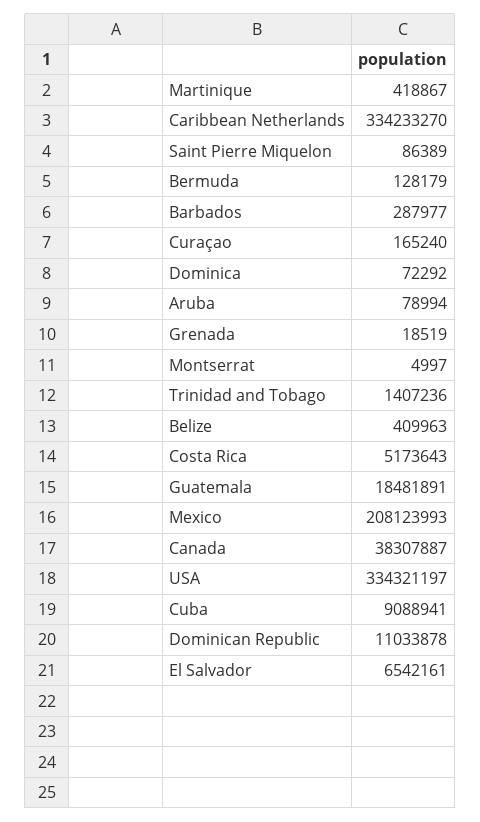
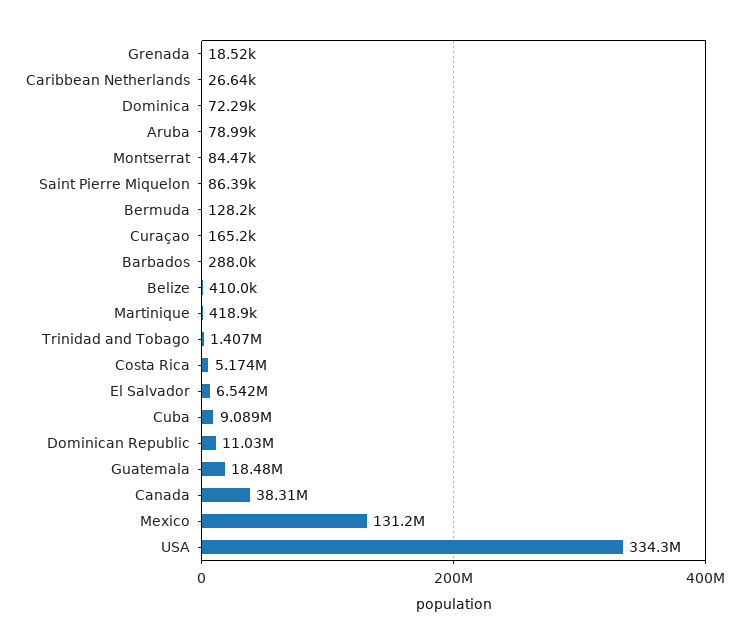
  {
    "Martinique": 418867,
-   "Caribbean Netherlands": 334233270,
+   "Caribbean Netherlands": 26640,
    "Saint Pierre Miquelon": 86389,
    "Bermuda": 128179,
    "Barbados": 287977,
    "Curaçao": 165240,
    "Dominica": 72292,
    "Aruba": 78994,
    "Grenada": 18519,
-   "Montserrat": 4997,
+   "Montserrat": 84470,
    "Trinidad and Tobago": 1407236,
    "Belize": 409963,
    "Costa Rica": 5173643,
    "Guatemala": 18481891,
-   "Mexico": 208123993,
+   "Mexico": 131200000,
    "Canada": 38307887,
    "USA": 334321197,
    "Cuba": 9088941,
    "Dominican Republic": 11033878,
    "El Salvador": 6542161
  }

